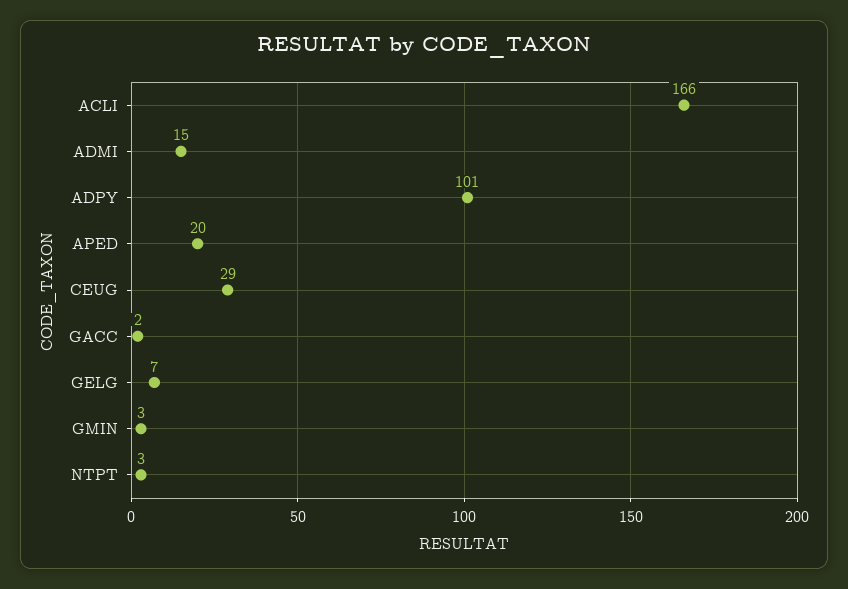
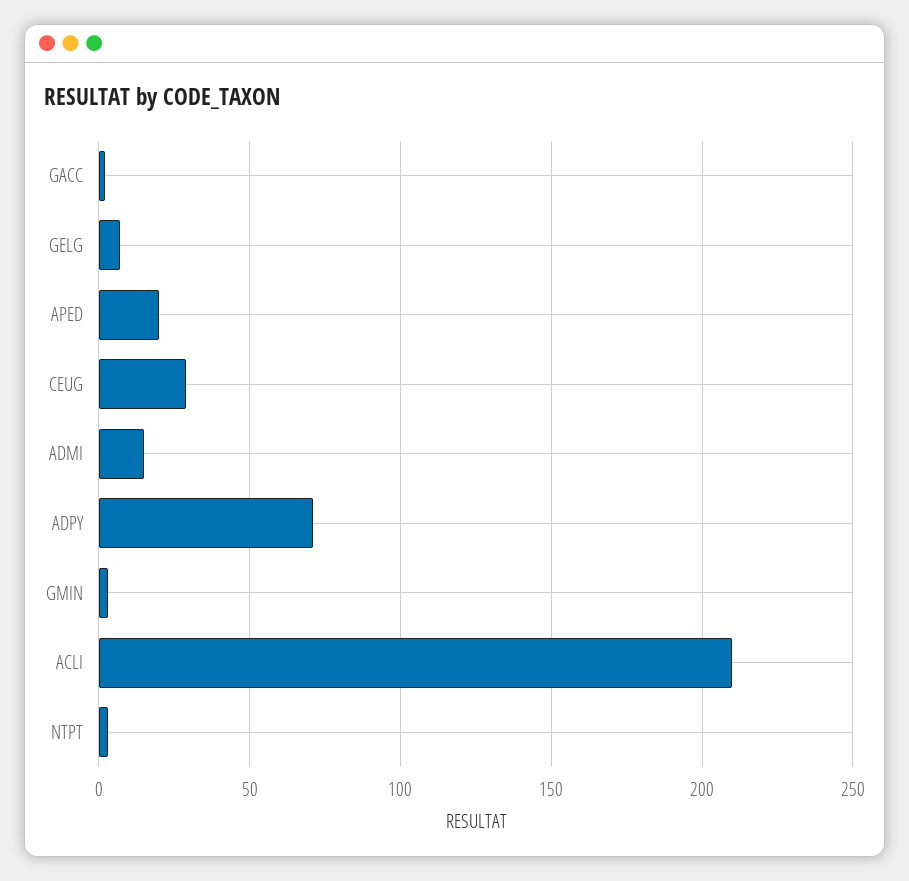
  {
-   "ACLI": 166,
+   "ACLI": 210,
    "ADMI": 15,
-   "ADPY": 101,
+   "ADPY": 70,
    "APED": 20,
    "CEUG": 29,
    "GACC": 2,
    "GELG": 7,
    "GMIN": 3,
    "NTPT": 3
  }

